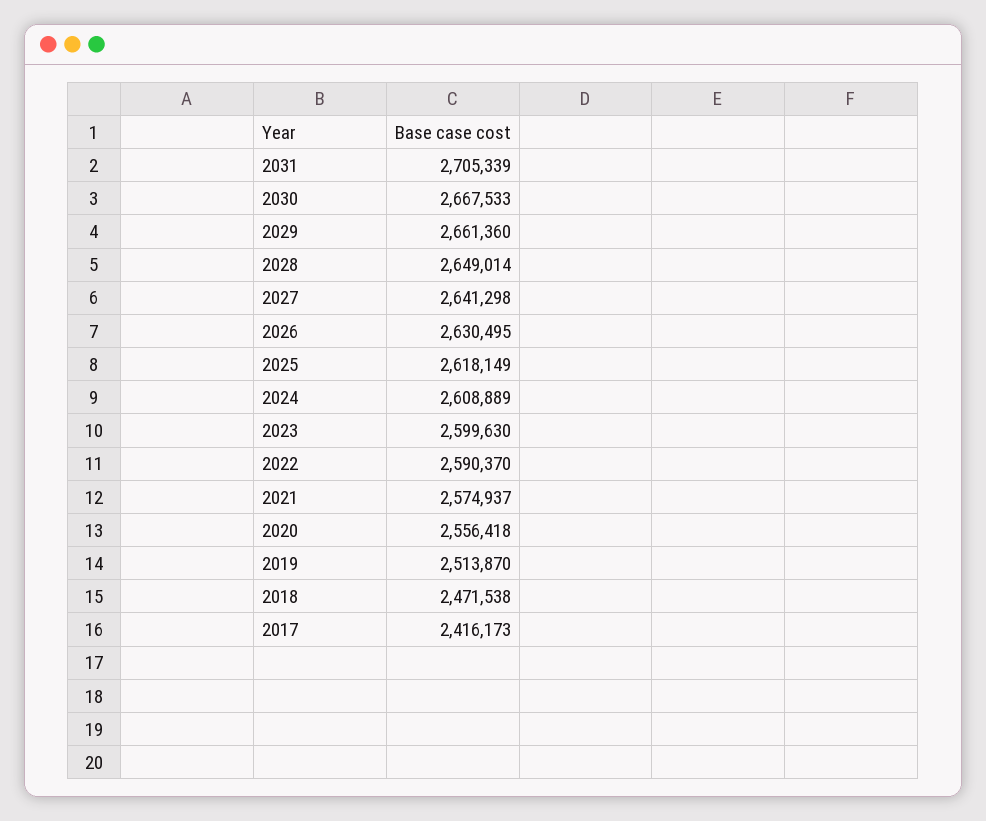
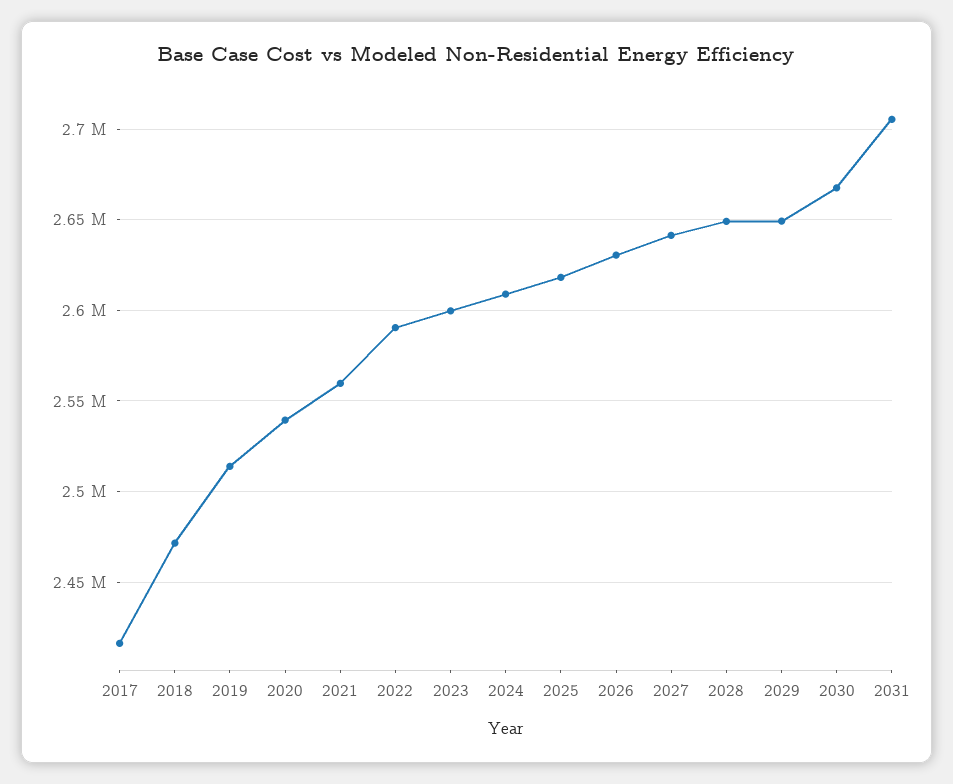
  {
    "2031": 2705339,
    "2030": 2667533,
-   "2029": 2661360,
+   "2029": 2650000,
    "2028": 2649014,
    "2027": 2641298,
    "2026": 2630495,
    "2025": 2618149,
    "2024": 2608889,
    "2023": 2599630,
    "2022": 2590370,
-   "2021": 2574937,
+   "2021": 2560000,
-   "2020": 2556418,
+   "2020": 2540000,
    "2019": 2513870,
    "2018": 2471538,
    "2017": 2416173
  }

